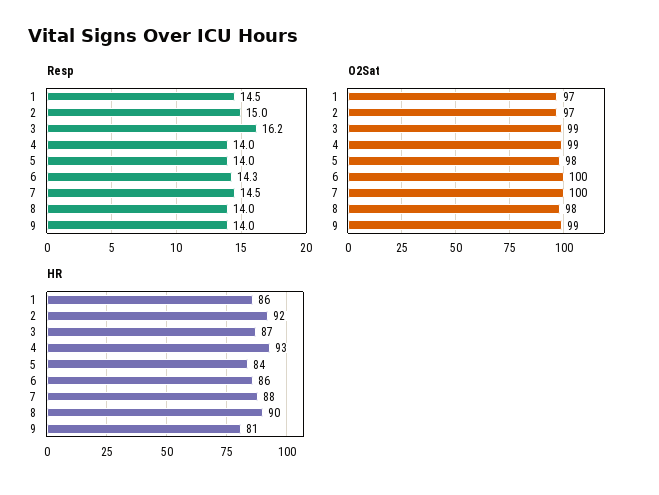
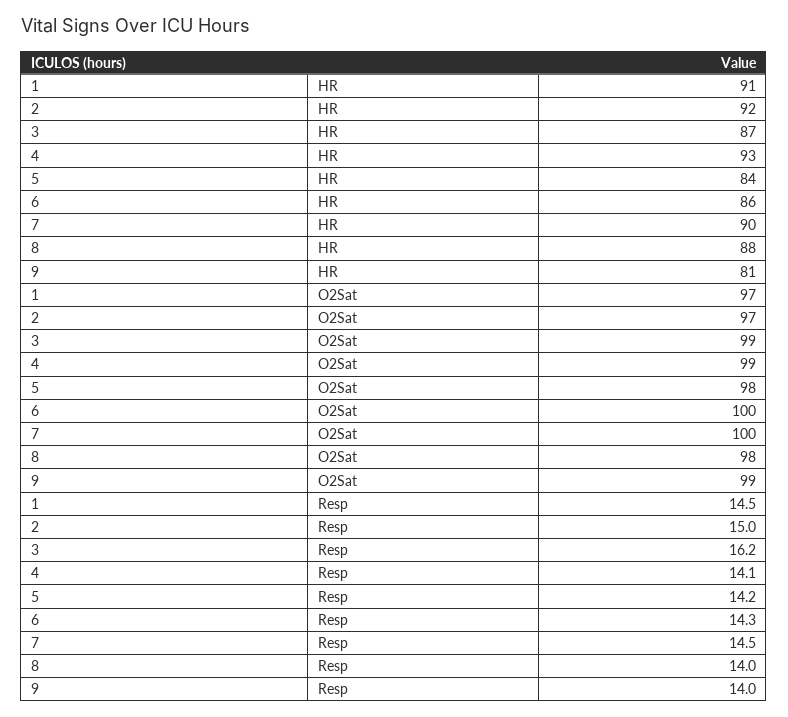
  {
    "Resp": {
      "1": 14.5,
      "2": 15,
      "3": 16.2,
-     "4": 14,
+     "4": 14.1,
-     "5": 14,
+     "5": 14.2,
      "6": 14.3,
      "7": 14.5,
      "8": 14,
      "9": 14
    },
    "O2Sat": {
      "1": 97,
      "2": 97,
      "3": 99,
      "4": 99,
      "5": 98,
      "6": 100,
      "7": 100,
      "8": 98,
      "9": 99
    },
    "HR": {
-     "1": 86,
+     "1": 91,
      "2": 92,
      "3": 87,
      "4": 93,
      "5": 84,
      "6": 86,
-     "7": 88,
+     "7": 90,
-     "8": 90,
+     "8": 88,
      "9": 81
    }
  }

